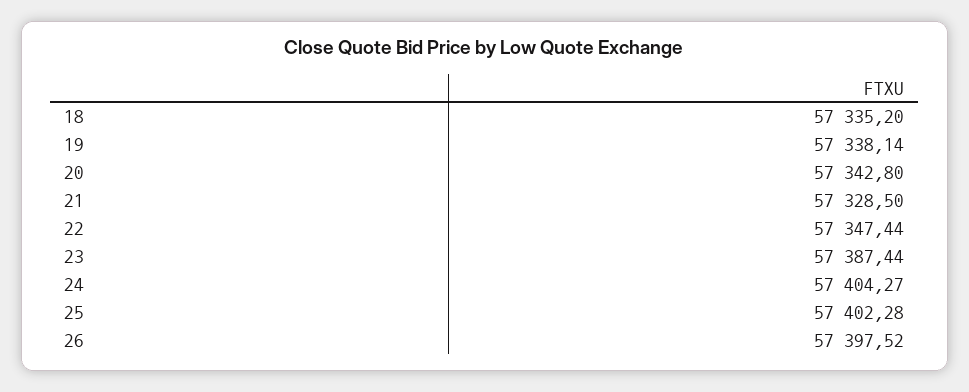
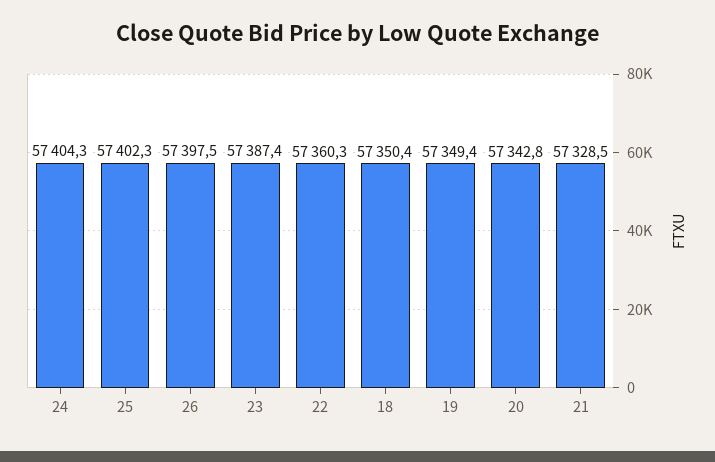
  {
-   "18": 57335.2,
+   "18": 57350.4,
-   "19": 57338.14,
+   "19": 57349.4,
    "20": 57342.8,
    "21": 57328.5,
-   "22": 57347.44,
+   "22": 57360.3,
    "23": 57387.44,
    "24": 57404.27,
    "25": 57402.28,
    "26": 57397.52
  }

